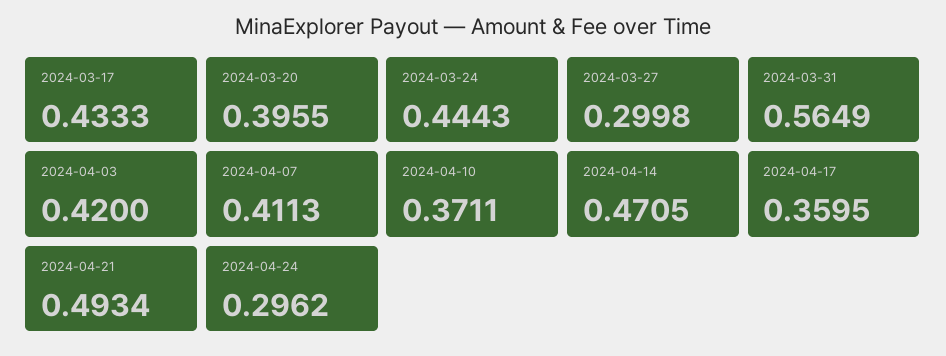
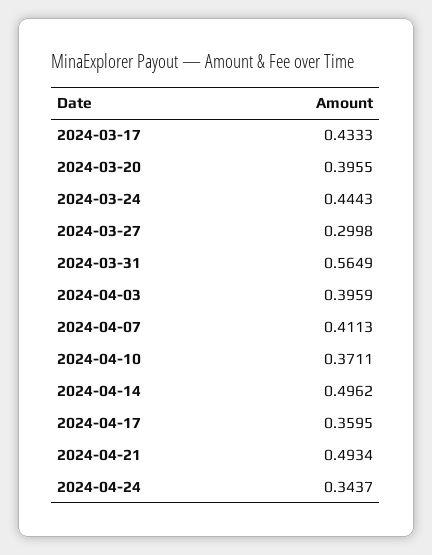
  {
    "2024-03-17": 0.4333,
    "2024-03-20": 0.3955,
    "2024-03-24": 0.4443,
    "2024-03-27": 0.2998,
    "2024-03-31": 0.5649,
-   "2024-04-03": 0.42,
+   "2024-04-03": 0.3959,
    "2024-04-07": 0.4113,
    "2024-04-10": 0.3711,
-   "2024-04-14": 0.4705,
+   "2024-04-14": 0.4962,
    "2024-04-17": 0.3595,
    "2024-04-21": 0.4934,
-   "2024-04-24": 0.2962
+   "2024-04-24": 0.3437
  }

